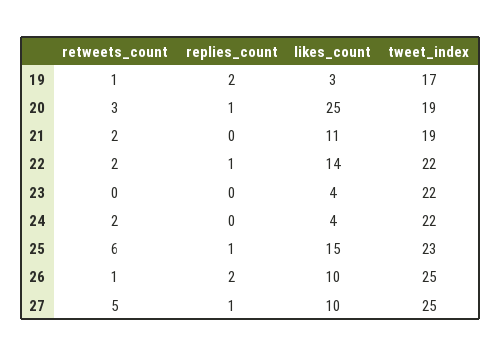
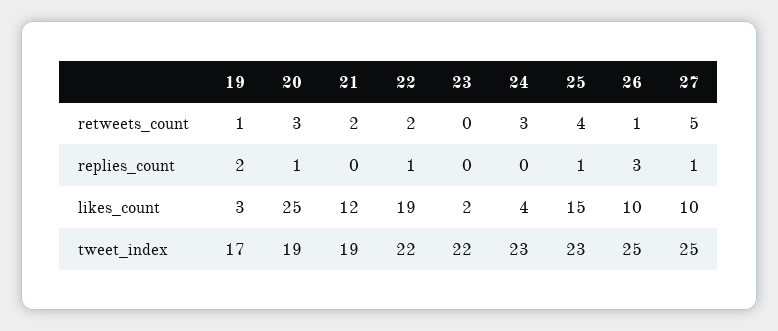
  {
    "retweets_count": {
      "19": 1,
      "20": 3,
      "21": 2,
      "22": 2,
      "23": 0,
-     "24": 2,
+     "24": 3,
-     "25": 6,
+     "25": 4,
      "26": 1,
      "27": 5
    },
    "replies_count": {
      "19": 2,
      "20": 1,
      "21": 0,
      "22": 1,
      "23": 0,
      "24": 0,
      "25": 1,
-     "26": 2,
+     "26": 3,
      "27": 1
    },
    "likes_count": {
      "19": 3,
      "20": 25,
-     "21": 11,
+     "21": 12,
-     "22": 14,
+     "22": 19,
-     "23": 4,
+     "23": 2,
      "24": 4,
      "25": 15,
      "26": 10,
      "27": 10
    },
    "tweet_index": {
      "19": 17,
      "20": 19,
      "21": 19,
      "22": 22,
      "23": 22,
-     "24": 22,
+     "24": 23,
      "25": 23,
      "26": 25,
      "27": 25
    }
  }

